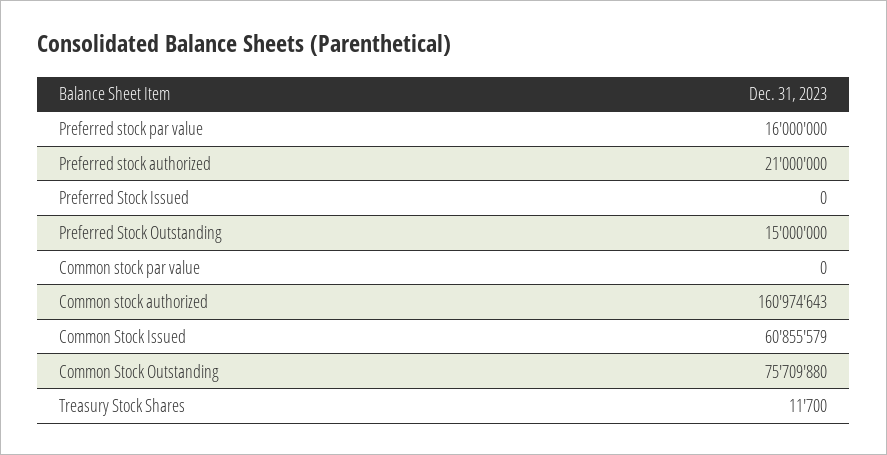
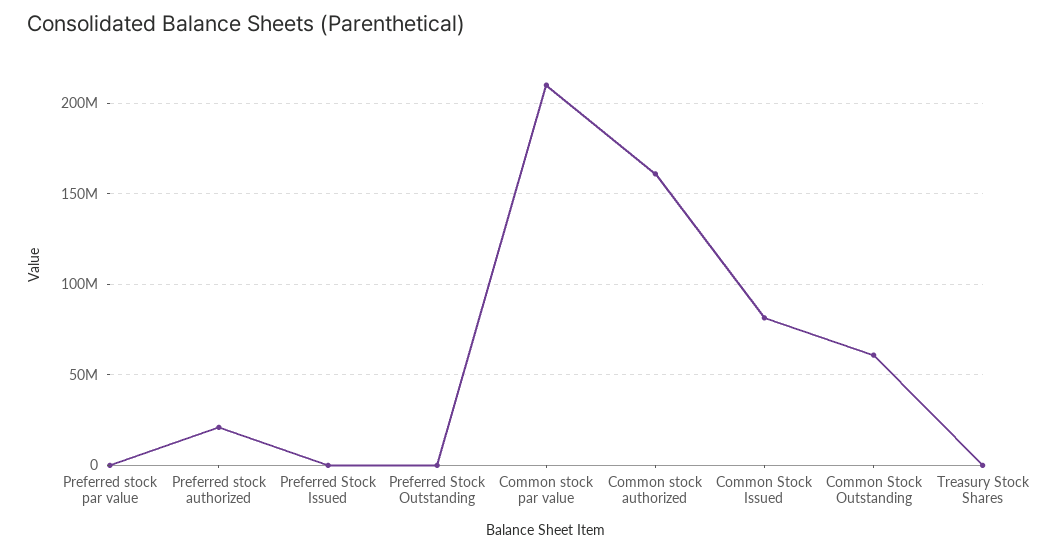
  {
-   "Preferred stock par value": 16000000,
+   "Preferred stock par value": 0,
    "Preferred stock authorized": 21000000,
    "Preferred Stock Issued": 0,
-   "Preferred Stock Outstanding": 15000000,
+   "Preferred Stock Outstanding": 0,
-   "Common stock par value": 0,
+   "Common stock par value": 210000000,
    "Common stock authorized": 160974643,
-   "Common Stock Issued": 60855579,
+   "Common Stock Issued": 80000000,
-   "Common Stock Outstanding": 75709880,
+   "Common Stock Outstanding": 60000000,
    "Treasury Stock Shares": 11700
  }

